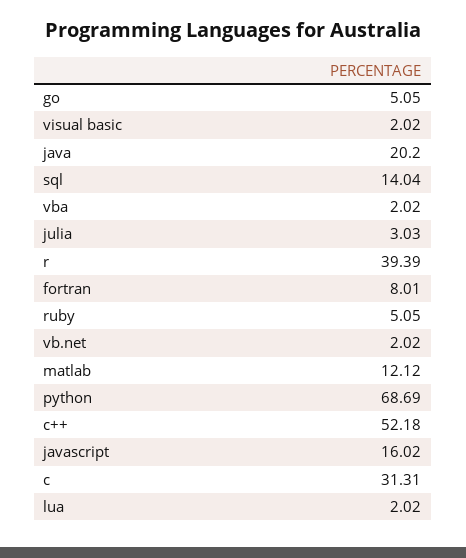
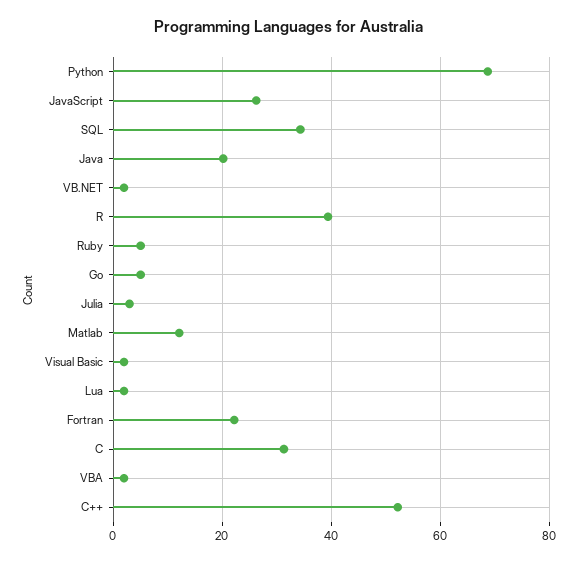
  {
    "go": 5.05,
    "visual basic": 2.02,
    "java": 20.2,
-   "sql": 14.04,
+   "sql": 34,
    "vba": 2.02,
    "julia": 3.03,
    "r": 39.39,
-   "fortran": 8.01,
+   "fortran": 22,
    "ruby": 5.05,
    "vb.net": 2.02,
    "matlab": 12.12,
    "python": 68.69,
    "c++": 52.18,
-   "javascript": 16.02,
+   "javascript": 26,
    "c": 31.31,
    "lua": 2.02
  }

